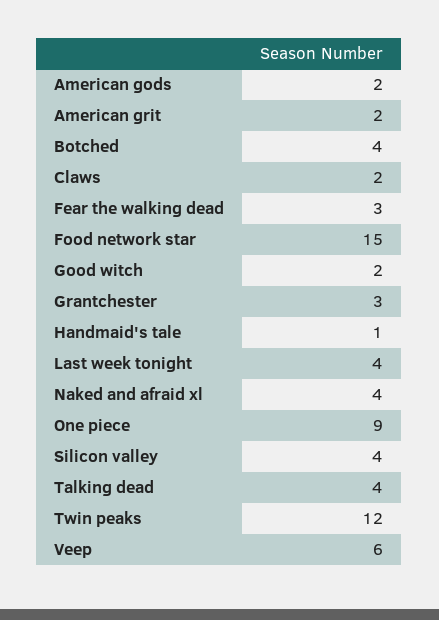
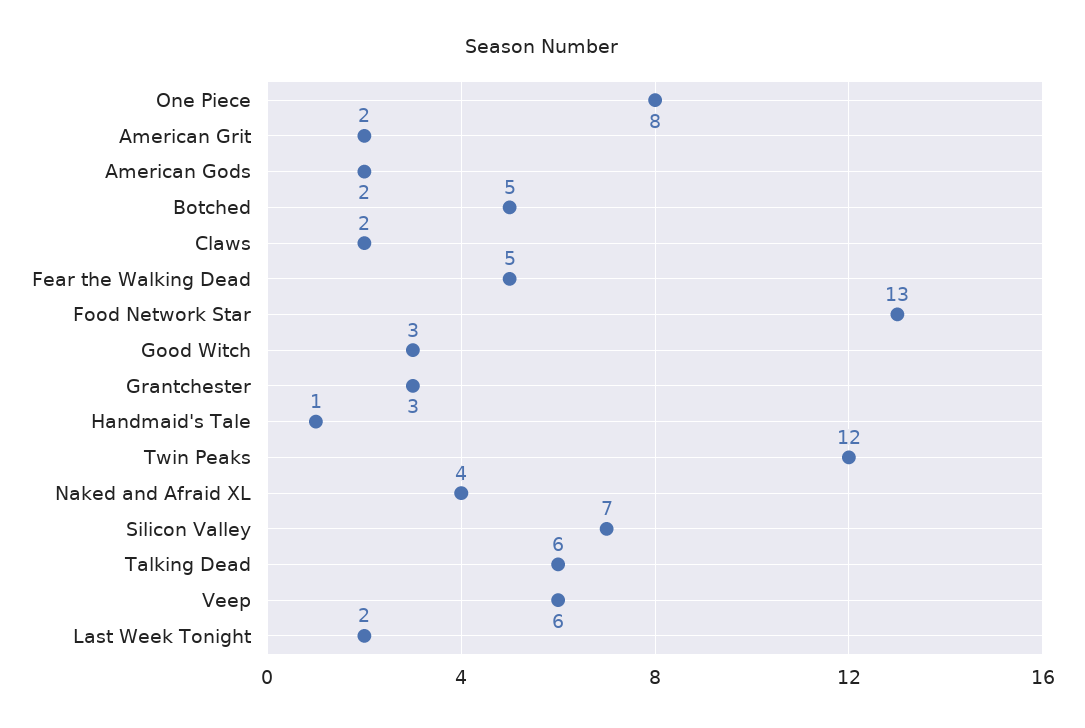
  {
    "American gods": 2,
    "American grit": 2,
-   "Botched": 4,
+   "Botched": 5,
    "Claws": 2,
-   "Fear the walking dead": 3,
+   "Fear the walking dead": 5,
-   "Food network star": 15,
+   "Food network star": 13,
-   "Good witch": 2,
+   "Good witch": 3,
    "Grantchester": 3,
    "Handmaid's tale": 1,
-   "Last week tonight": 4,
+   "Last week tonight": 2,
    "Naked and afraid xl": 4,
-   "One piece": 9,
+   "One piece": 8,
-   "Silicon valley": 4,
+   "Silicon valley": 7,
-   "Talking dead": 4,
+   "Talking dead": 6,
    "Twin peaks": 12,
    "Veep": 6
  }

